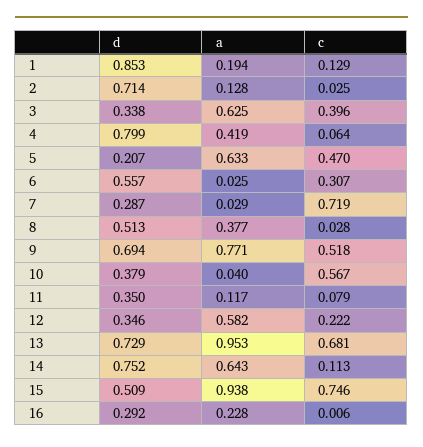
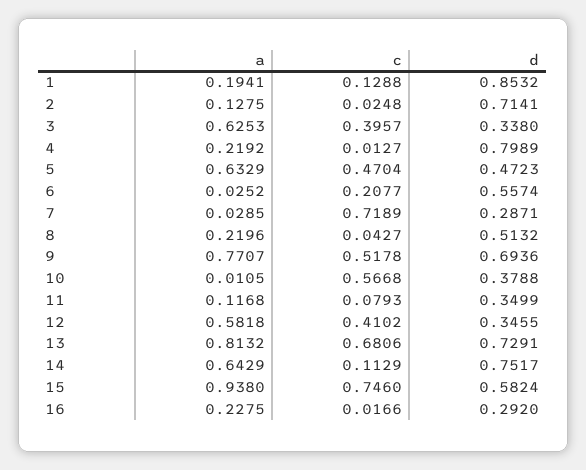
  {
    "d": {
      "1": 0.8532,
      "2": 0.7141,
      "3": 0.338,
      "4": 0.7989,
-     "5": 0.207,
+     "5": 0.4723,
      "6": 0.5574,
      "7": 0.2871,
      "8": 0.5132,
      "9": 0.6936,
      "10": 0.3788,
      "11": 0.3499,
      "12": 0.3455,
      "13": 0.7291,
      "14": 0.7517,
-     "15": 0.509,
+     "15": 0.5824,
      "16": 0.292
    },
    "a": {
      "1": 0.1941,
      "2": 0.1275,
      "3": 0.6253,
-     "4": 0.419,
+     "4": 0.2192,
      "5": 0.6329,
      "6": 0.0252,
      "7": 0.0285,
-     "8": 0.377,
+     "8": 0.2196,
      "9": 0.7707,
-     "10": 0.04,
+     "10": 0.0105,
      "11": 0.1168,
      "12": 0.5818,
-     "13": 0.953,
+     "13": 0.8132,
      "14": 0.6429,
      "15": 0.938,
      "16": 0.2275
    },
    "c": {
      "1": 0.1288,
      "2": 0.0248,
      "3": 0.3957,
-     "4": 0.064,
+     "4": 0.0127,
      "5": 0.4704,
-     "6": 0.307,
+     "6": 0.2077,
      "7": 0.7189,
-     "8": 0.028,
+     "8": 0.0427,
      "9": 0.5178,
      "10": 0.5668,
      "11": 0.0793,
-     "12": 0.222,
+     "12": 0.4102,
      "13": 0.6806,
      "14": 0.1129,
      "15": 0.746,
-     "16": 0.006
+     "16": 0.0166
    }
  }

